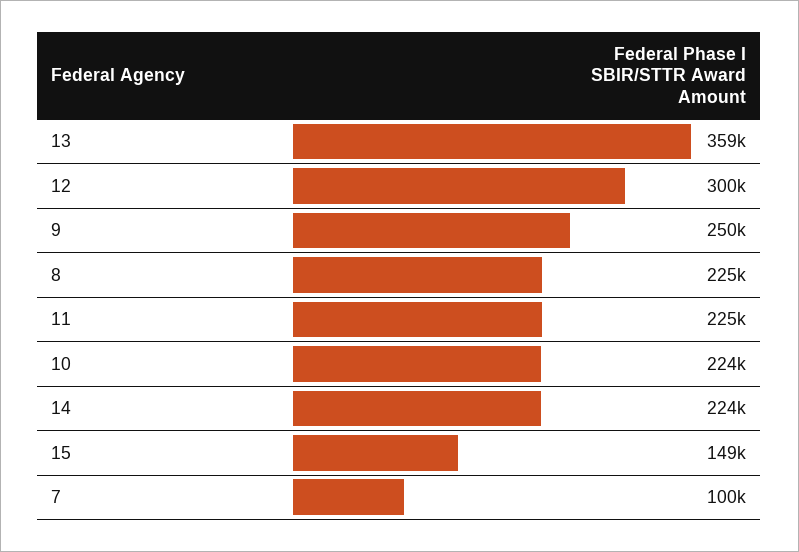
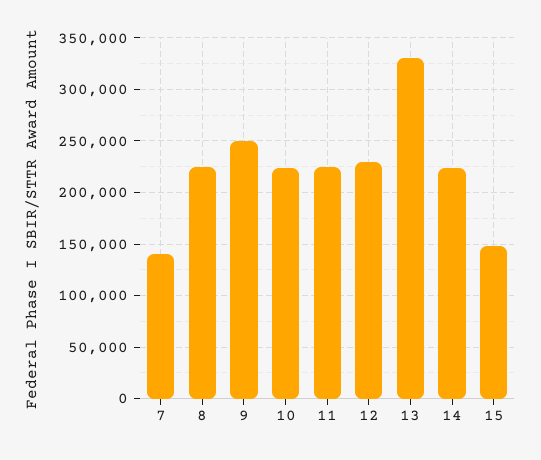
  {
-   "13": 359000,
+   "13": 330000,
-   "12": 300000,
+   "12": 230000,
    "9": 250000,
    "8": 225000,
    "11": 225000,
    "10": 224000,
    "14": 224000,
    "15": 149000,
-   "7": 100000
+   "7": 140000
  }

